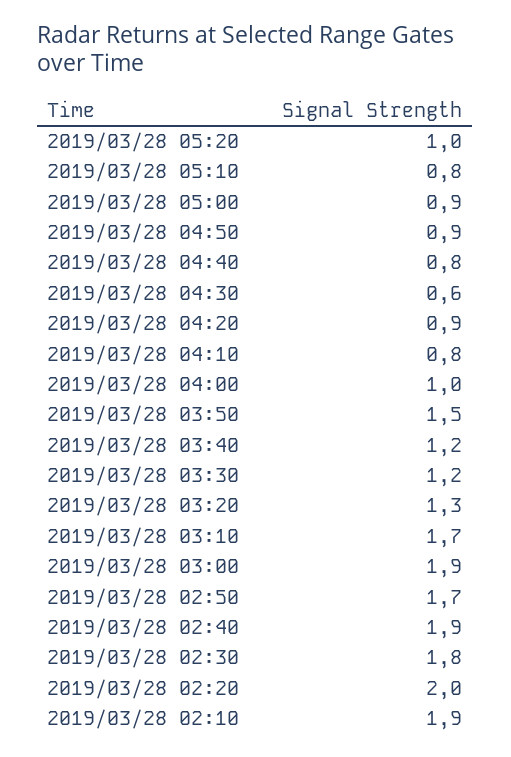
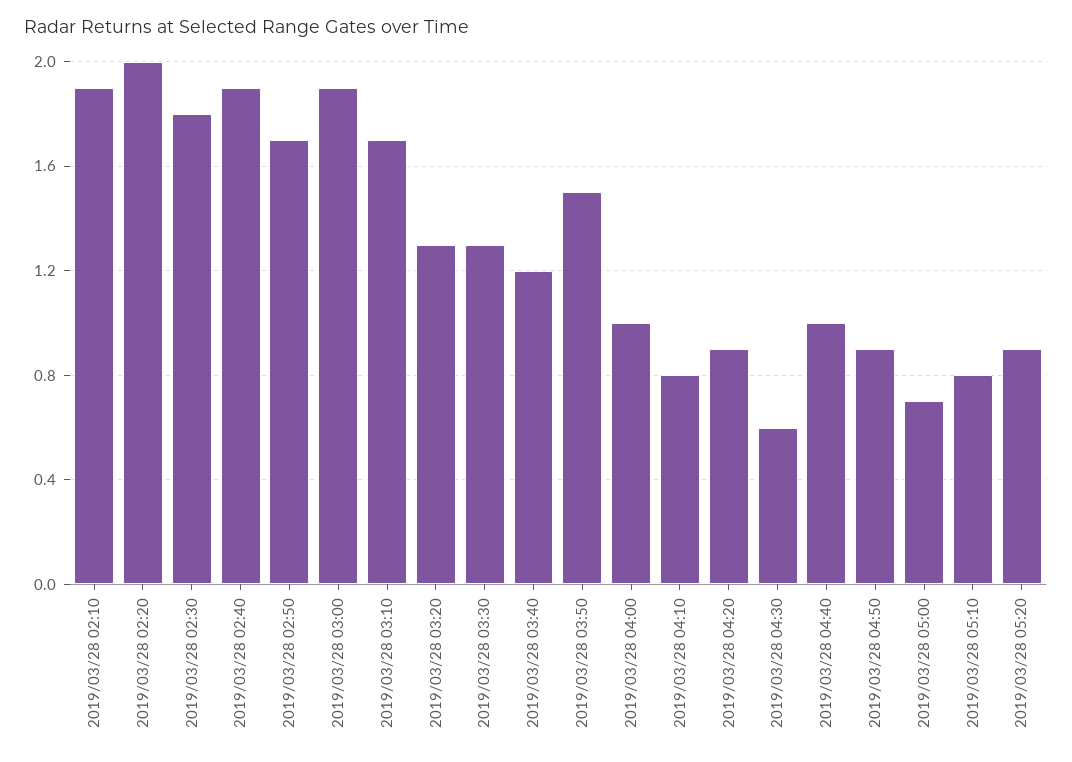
  {
-   "2019/03/28 05:20": 1,
+   "2019/03/28 05:20": 0.9,
    "2019/03/28 05:10": 0.8,
-   "2019/03/28 05:00": 0.9,
+   "2019/03/28 05:00": 0.7,
    "2019/03/28 04:50": 0.9,
-   "2019/03/28 04:40": 0.8,
+   "2019/03/28 04:40": 1,
    "2019/03/28 04:30": 0.6,
    "2019/03/28 04:20": 0.9,
    "2019/03/28 04:10": 0.8,
    "2019/03/28 04:00": 1,
    "2019/03/28 03:50": 1.5,
    "2019/03/28 03:40": 1.2,
-   "2019/03/28 03:30": 1.2,
+   "2019/03/28 03:30": 1.3,
    "2019/03/28 03:20": 1.3,
    "2019/03/28 03:10": 1.7,
    "2019/03/28 03:00": 1.9,
    "2019/03/28 02:50": 1.7,
    "2019/03/28 02:40": 1.9,
    "2019/03/28 02:30": 1.8,
    "2019/03/28 02:20": 2,
    "2019/03/28 02:10": 1.9
  }

